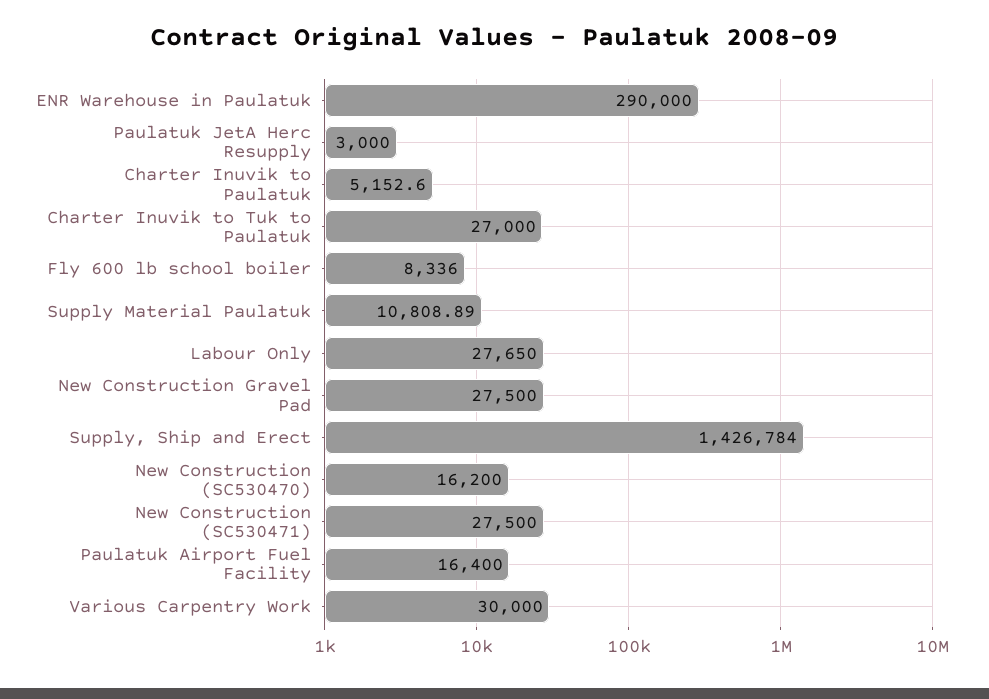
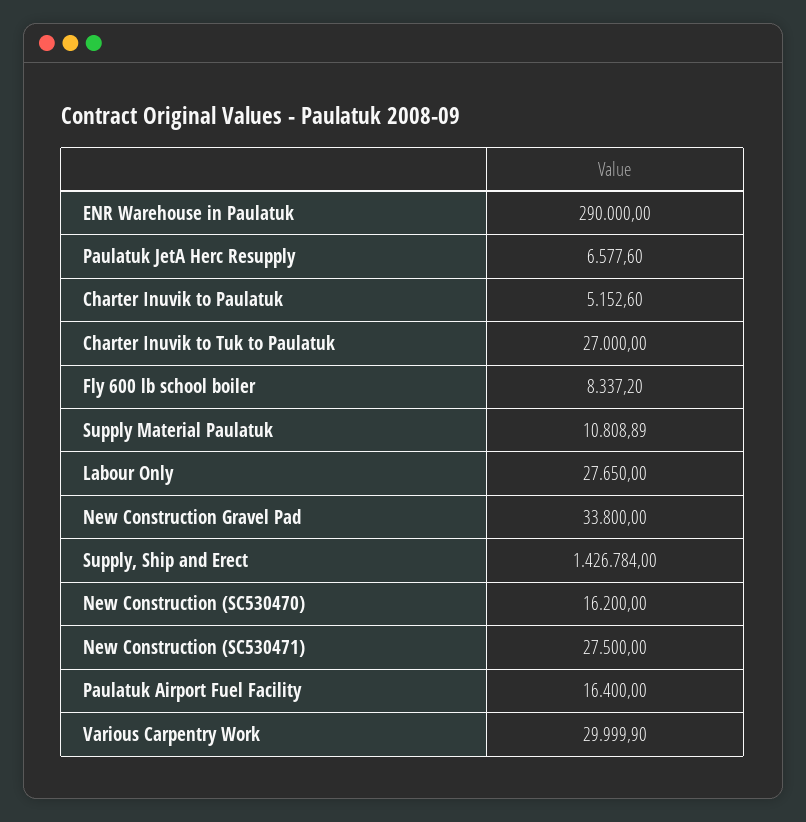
  {
    "ENR Warehouse in Paulatuk": 290000,
-   "Paulatuk JetA Herc Resupply": 3000,
+   "Paulatuk JetA Herc Resupply": 6577.6,
    "Charter Inuvik to Paulatuk": 5152.6,
    "Charter Inuvik to Tuk to Paulatuk": 27000,
-   "Fly 600 lb school boiler": 8336,
+   "Fly 600 lb school boiler": 8337.2,
    "Supply Material Paulatuk": 10808.89,
    "Labour Only": 27650,
-   "New Construction Gravel Pad": 27500,
+   "New Construction Gravel Pad": 33800,
    "Supply, Ship and Erect": 1426784,
    "New Construction (SC530470)": 16200,
    "New Construction (SC530471)": 27500,
    "Paulatuk Airport Fuel Facility": 16400,
-   "Various Carpentry Work": 30000
+   "Various Carpentry Work": 29999.9
  }

